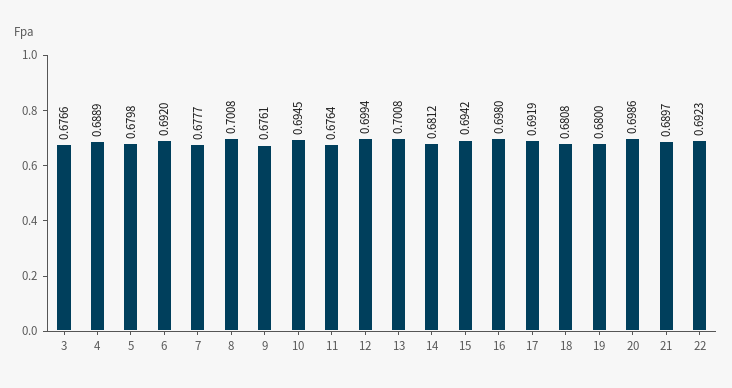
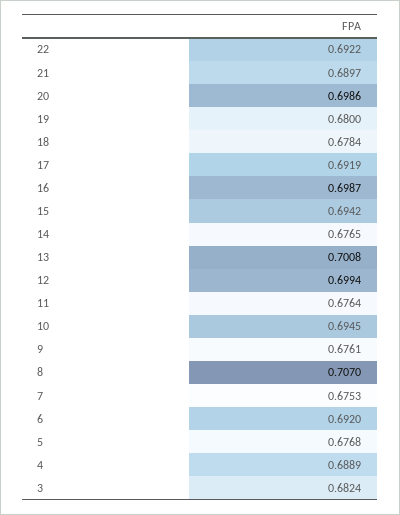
  {
-   "3": 0.6766,
+   "3": 0.6824,
    "4": 0.6889,
-   "5": 0.6798,
+   "5": 0.6768,
    "6": 0.692,
-   "7": 0.6777,
+   "7": 0.6753,
-   "8": 0.7008,
+   "8": 0.707,
    "9": 0.6761,
    "10": 0.6945,
    "11": 0.6764,
    "12": 0.6994,
    "13": 0.7008,
-   "14": 0.6812,
+   "14": 0.6765,
    "15": 0.6942,
-   "16": 0.698,
+   "16": 0.6987,
    "17": 0.6919,
-   "18": 0.6808,
+   "18": 0.6784,
    "19": 0.68,
    "20": 0.6986,
    "21": 0.6897,
-   "22": 0.6923
+   "22": 0.6922
  }

